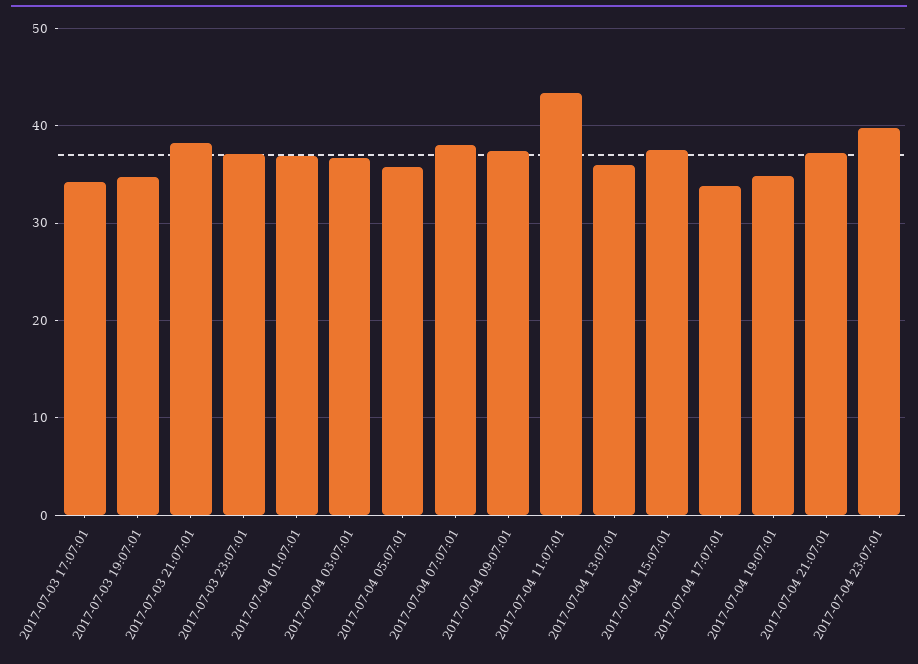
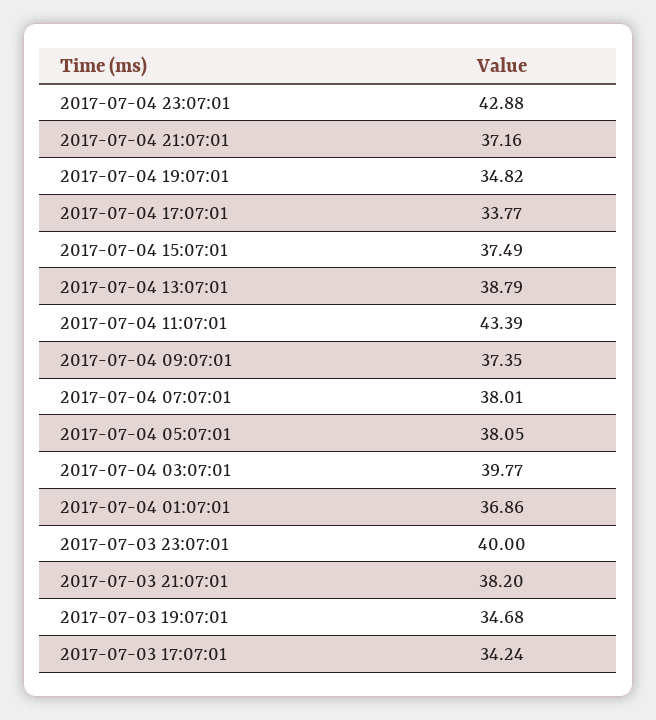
  {
    "2017-07-03 17:07:01": 34.24,
    "2017-07-03 19:07:01": 34.68,
    "2017-07-03 21:07:01": 38.2,
-   "2017-07-03 23:07:01": 37,
+   "2017-07-03 23:07:01": 40,
    "2017-07-04 01:07:01": 36.86,
-   "2017-07-04 03:07:01": 37,
+   "2017-07-04 03:07:01": 39.77,
-   "2017-07-04 05:07:01": 36,
+   "2017-07-04 05:07:01": 38.05,
    "2017-07-04 07:07:01": 38.01,
    "2017-07-04 09:07:01": 37.35,
    "2017-07-04 11:07:01": 43.39,
-   "2017-07-04 13:07:01": 36,
+   "2017-07-04 13:07:01": 38.79,
    "2017-07-04 15:07:01": 37.49,
    "2017-07-04 17:07:01": 33.77,
    "2017-07-04 19:07:01": 34.82,
    "2017-07-04 21:07:01": 37.16,
-   "2017-07-04 23:07:01": 40
+   "2017-07-04 23:07:01": 42.88
  }

